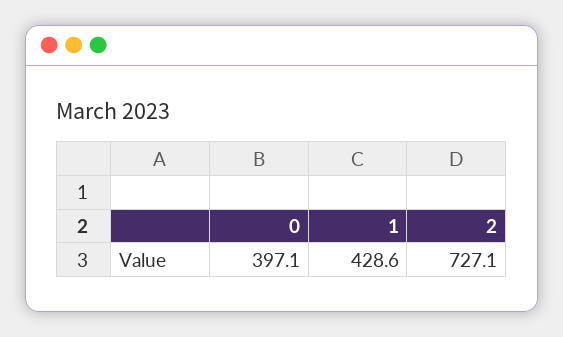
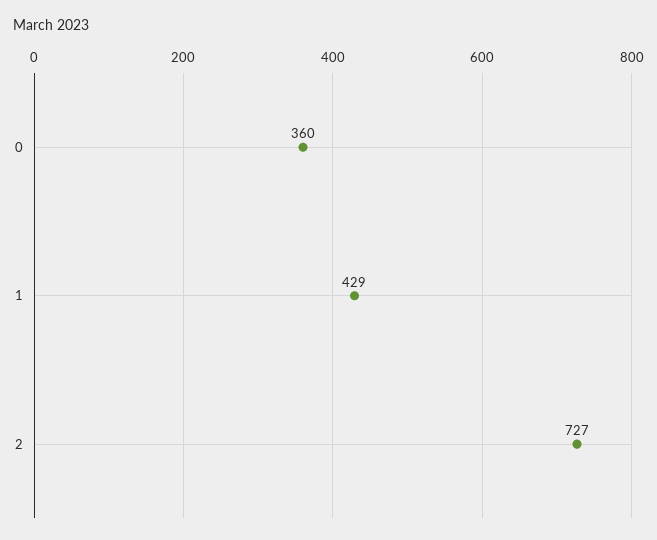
  {
-   "0": 397.1,
+   "0": 360,
    "1": 428.6,
    "2": 727.1
  }

